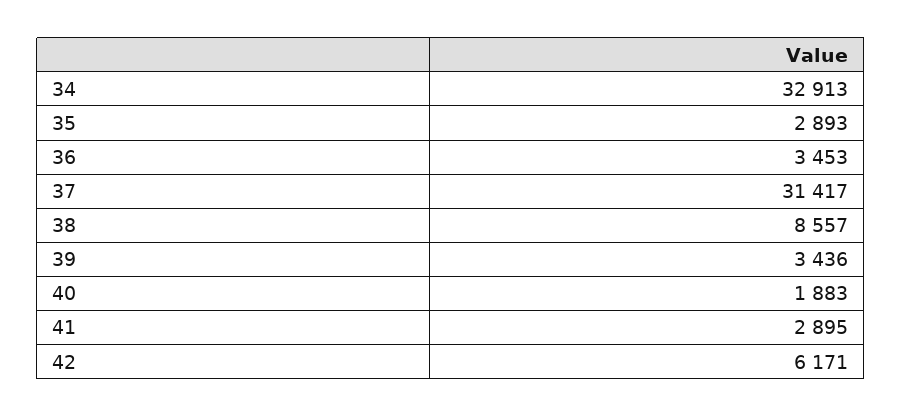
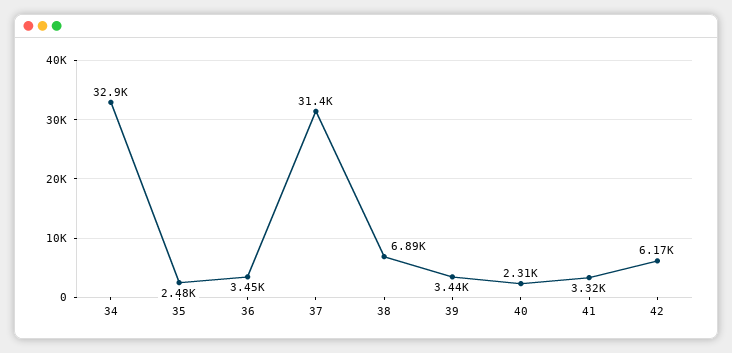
  {
    "34": 32913,
-   "35": 2893,
+   "35": 2480,
    "36": 3453,
    "37": 31417,
-   "38": 8557,
+   "38": 6890,
    "39": 3436,
-   "40": 1883,
+   "40": 2310,
-   "41": 2895,
+   "41": 3320,
    "42": 6171
  }

